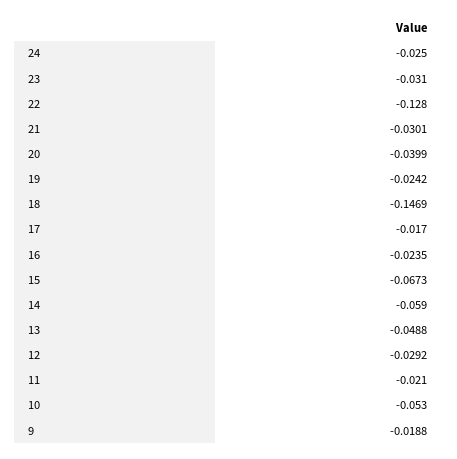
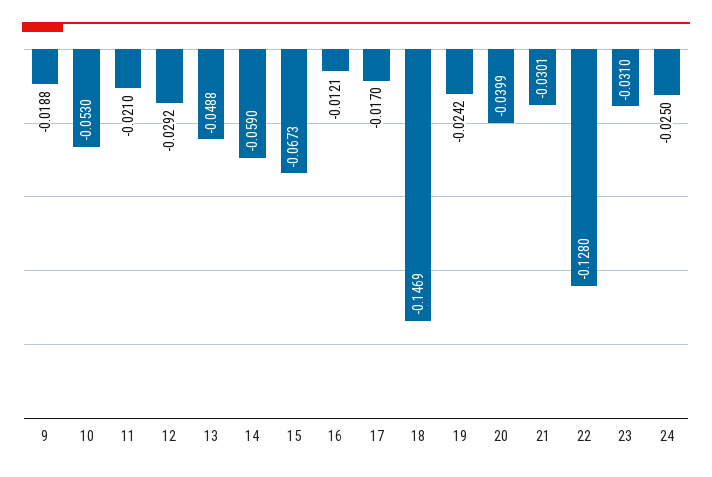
  {
    "24": -0.025,
    "23": -0.031,
    "22": -0.128,
    "21": -0.0301,
    "20": -0.0399,
    "19": -0.0242,
    "18": -0.1469,
    "17": -0.017,
-   "16": -0.0235,
+   "16": -0.0121,
    "15": -0.0673,
    "14": -0.059,
    "13": -0.0488,
    "12": -0.0292,
    "11": -0.021,
    "10": -0.053,
    "9": -0.0188
  }

